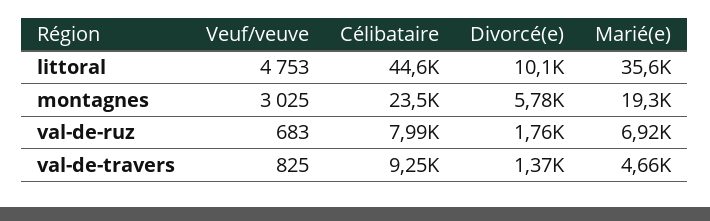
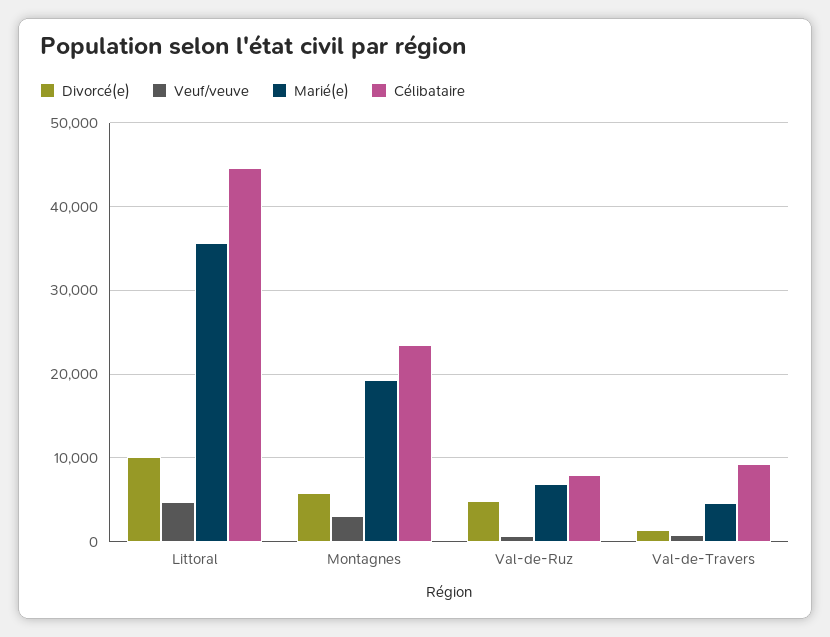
  {
    "Veuf/veuve": {
      "littoral": 4753,
      "montagnes": 3025,
      "val-de-ruz": 683,
      "val-de-travers": 825
    },
    "Célibataire": {
      "littoral": 44600,
      "montagnes": 23500,
      "val-de-ruz": 7990,
      "val-de-travers": 9250
    },
    "Divorcé(e)": {
      "littoral": 10100,
      "montagnes": 5780,
-     "val-de-ruz": 1760,
+     "val-de-ruz": 5000,
      "val-de-travers": 1370
    },
    "Marié(e)": {
      "littoral": 35600,
      "montagnes": 19300,
      "val-de-ruz": 6920,
      "val-de-travers": 4660
    }
  }

